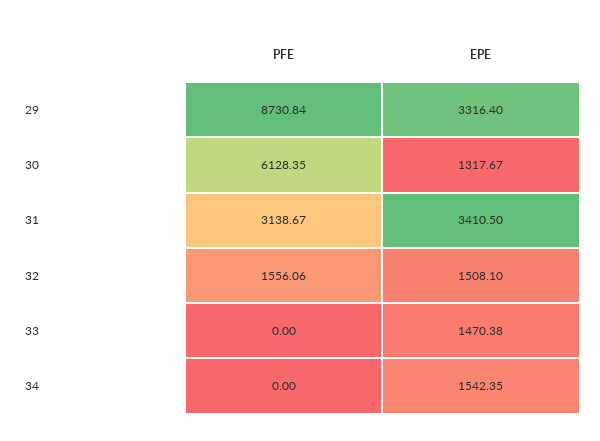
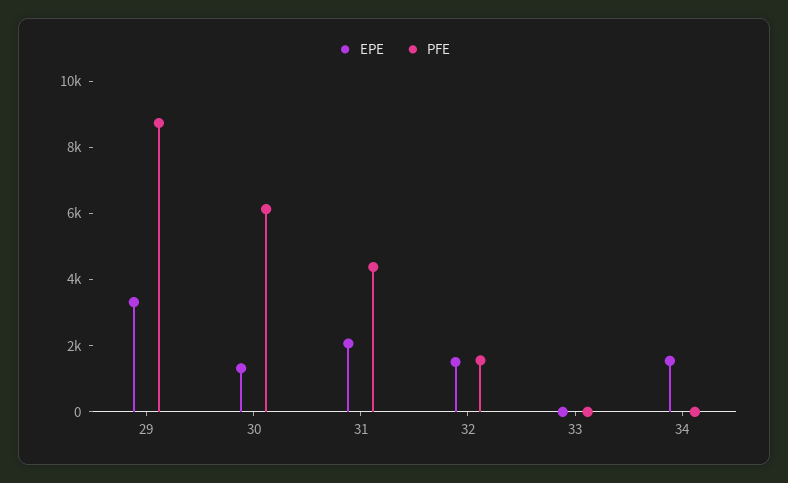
  {
    "PFE": {
      "29": 8730.84,
      "30": 6128.35,
-     "31": 3138.67,
+     "31": 4500,
      "32": 1556.06,
      "33": 0,
      "34": 0
    },
    "EPE": {
      "29": 3316.4,
      "30": 1317.67,
-     "31": 3410.5,
+     "31": 2000,
      "32": 1508.1,
-     "33": 1470.38,
+     "33": 0,
      "34": 1542.35
    }
  }

